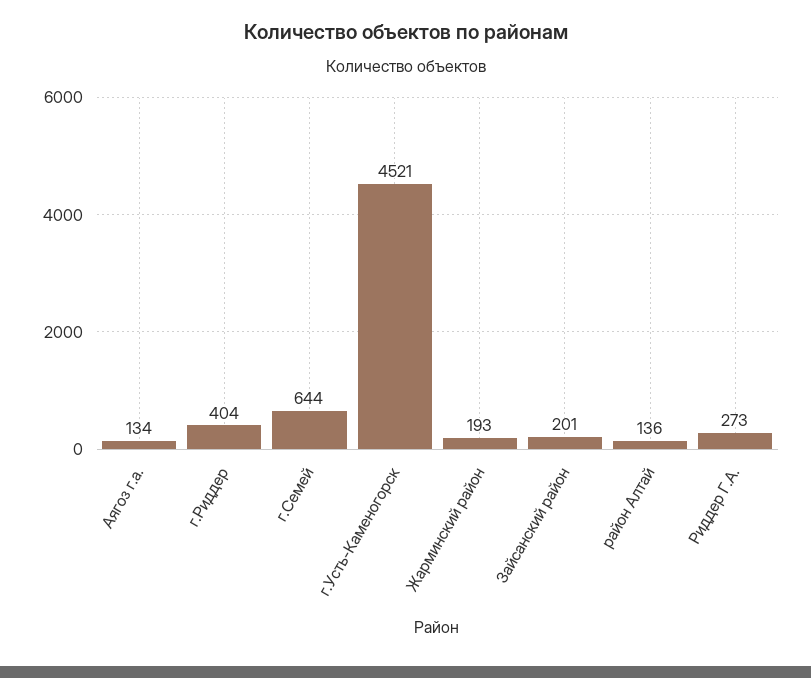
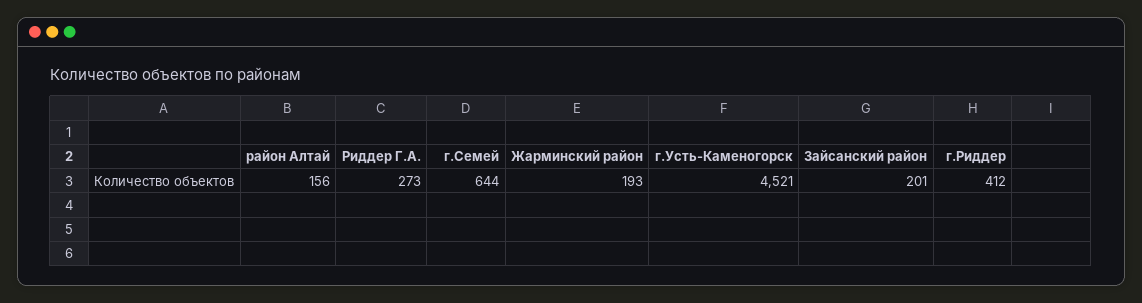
  {
-   "Аягоз г.а.": 134,
-   "г.Риддер": 404,
+   "г.Риддер": 412,
    "г.Семей": 644,
    "г.Усть-Каменогорск": 4521,
    "Жарминский район": 193,
    "Зайсанский район": 201,
-   "район Алтай": 136,
+   "район Алтай": 156,
    "Риддер Г.А.": 273
  }

